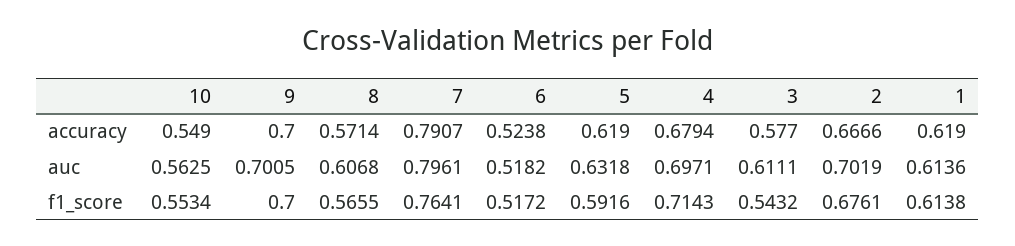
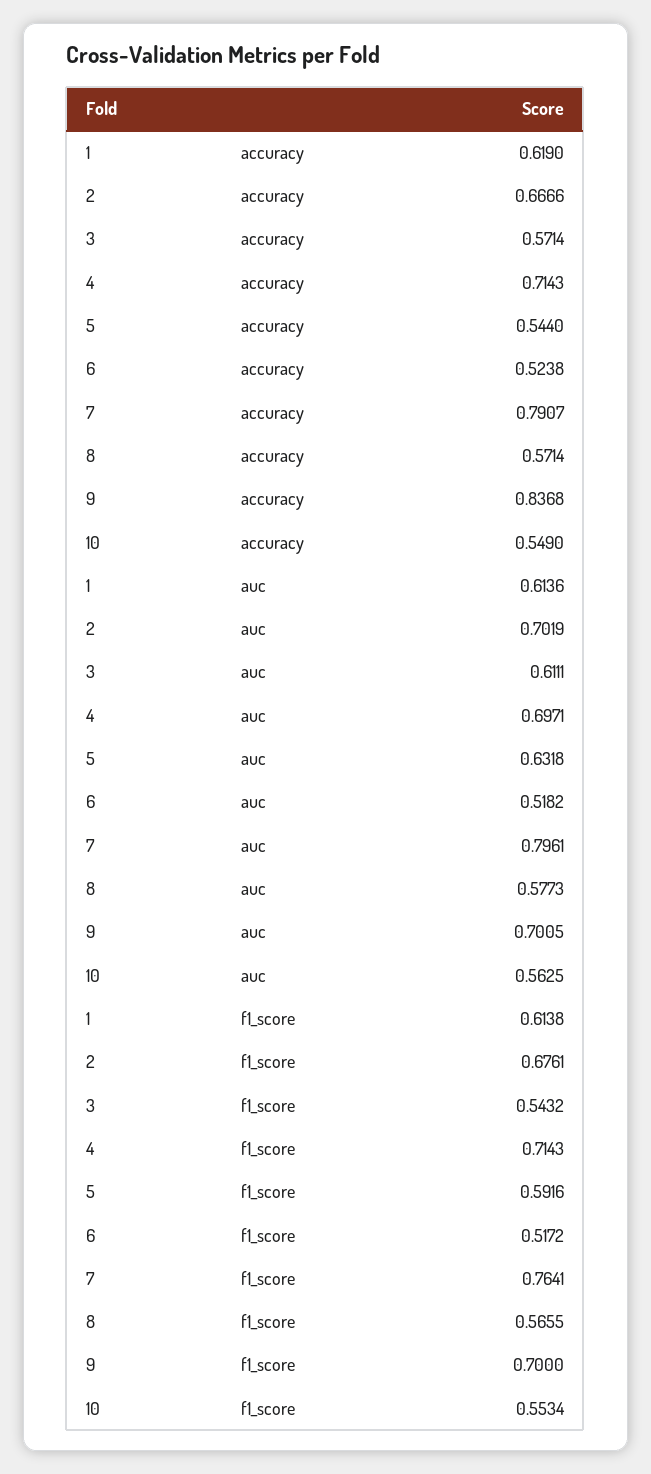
  {
    "10": {
      "accuracy": 0.549,
      "auc": 0.5625,
      "f1_score": 0.5534
    },
    "9": {
-     "accuracy": 0.7,
+     "accuracy": 0.8368,
      "auc": 0.7005,
      "f1_score": 0.7
    },
    "8": {
      "accuracy": 0.5714,
-     "auc": 0.6068,
+     "auc": 0.5773,
      "f1_score": 0.5655
    },
    "7": {
      "accuracy": 0.7907,
      "auc": 0.7961,
      "f1_score": 0.7641
    },
    "6": {
      "accuracy": 0.5238,
      "auc": 0.5182,
      "f1_score": 0.5172
    },
    "5": {
-     "accuracy": 0.619,
+     "accuracy": 0.544,
      "auc": 0.6318,
      "f1_score": 0.5916
    },
    "4": {
-     "accuracy": 0.6794,
+     "accuracy": 0.7143,
      "auc": 0.6971,
      "f1_score": 0.7143
    },
    "3": {
-     "accuracy": 0.577,
+     "accuracy": 0.5714,
      "auc": 0.6111,
      "f1_score": 0.5432
    },
    "2": {
      "accuracy": 0.6666,
      "auc": 0.7019,
      "f1_score": 0.6761
    },
    "1": {
      "accuracy": 0.619,
      "auc": 0.6136,
      "f1_score": 0.6138
    }
  }

